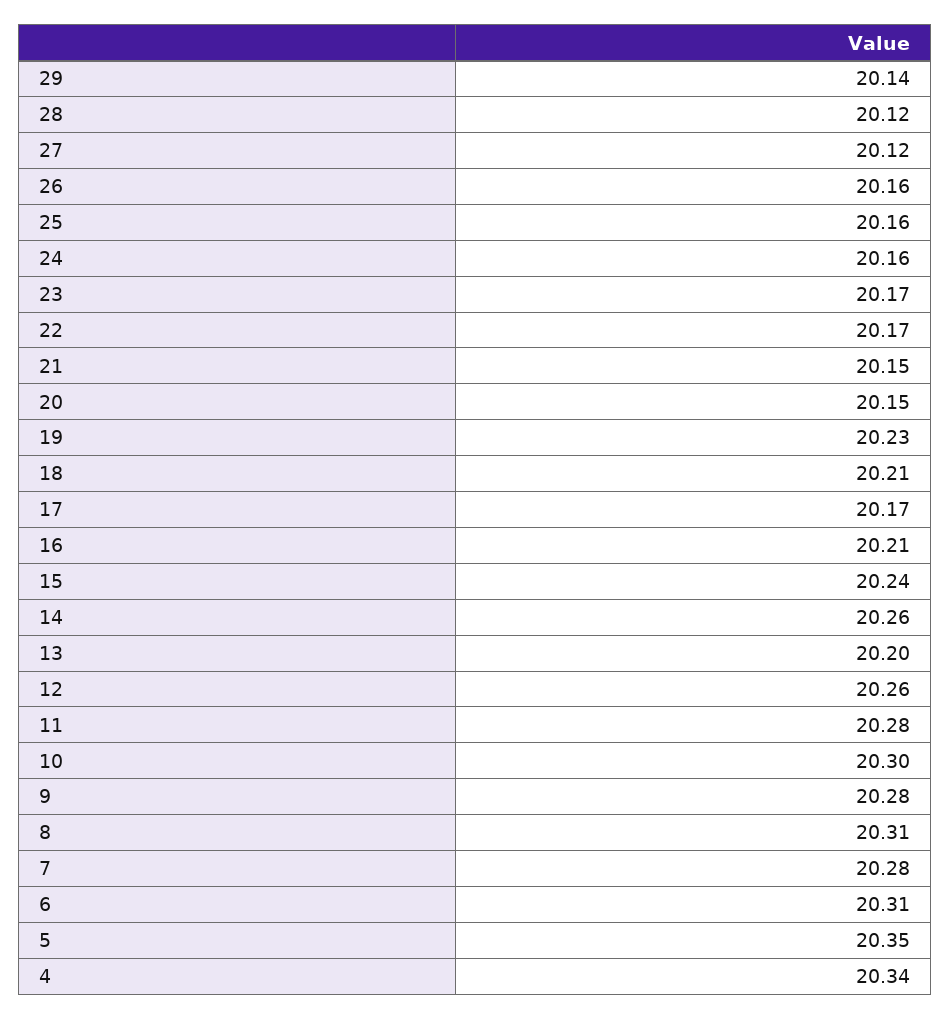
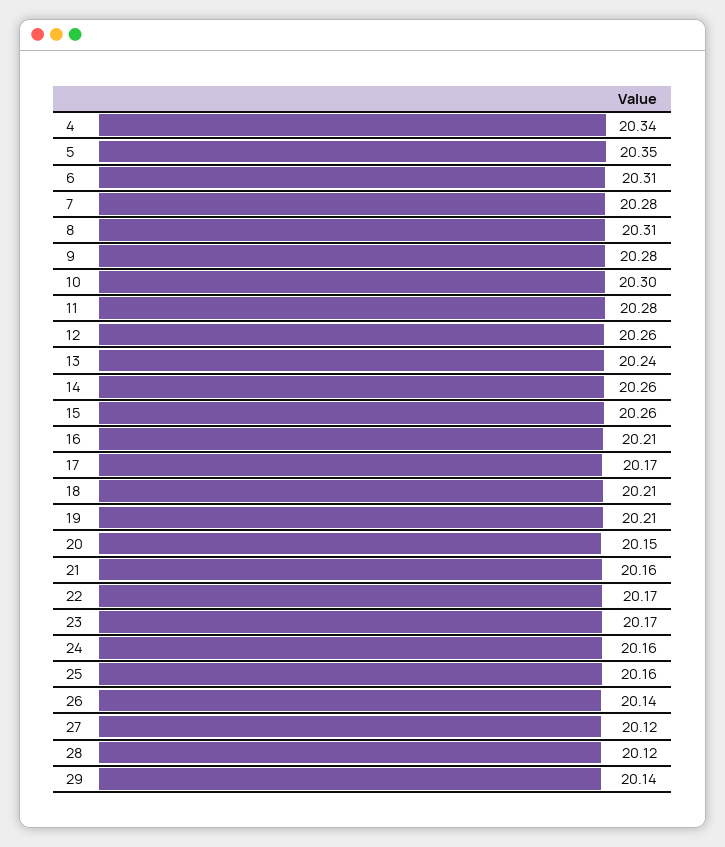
  {
    "29": 20.14,
    "28": 20.12,
    "27": 20.12,
-   "26": 20.16,
+   "26": 20.14,
    "25": 20.16,
    "24": 20.16,
    "23": 20.17,
    "22": 20.17,
-   "21": 20.15,
+   "21": 20.16,
    "20": 20.15,
-   "19": 20.23,
+   "19": 20.21,
    "18": 20.21,
    "17": 20.17,
    "16": 20.21,
-   "15": 20.24,
+   "15": 20.26,
    "14": 20.26,
-   "13": 20.2,
+   "13": 20.24,
    "12": 20.26,
    "11": 20.28,
    "10": 20.3,
    "9": 20.28,
    "8": 20.31,
    "7": 20.28,
    "6": 20.31,
    "5": 20.35,
    "4": 20.34
  }

